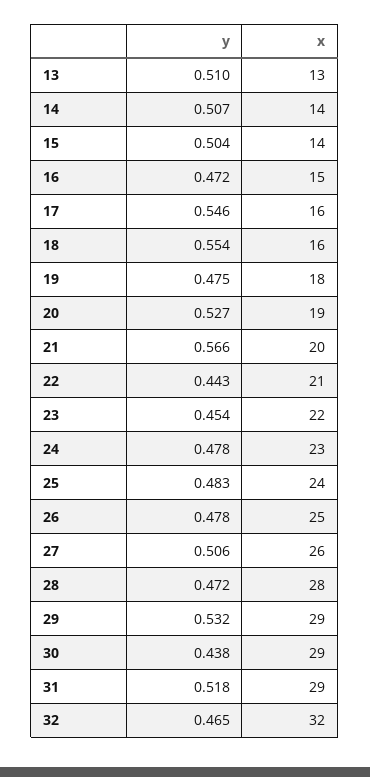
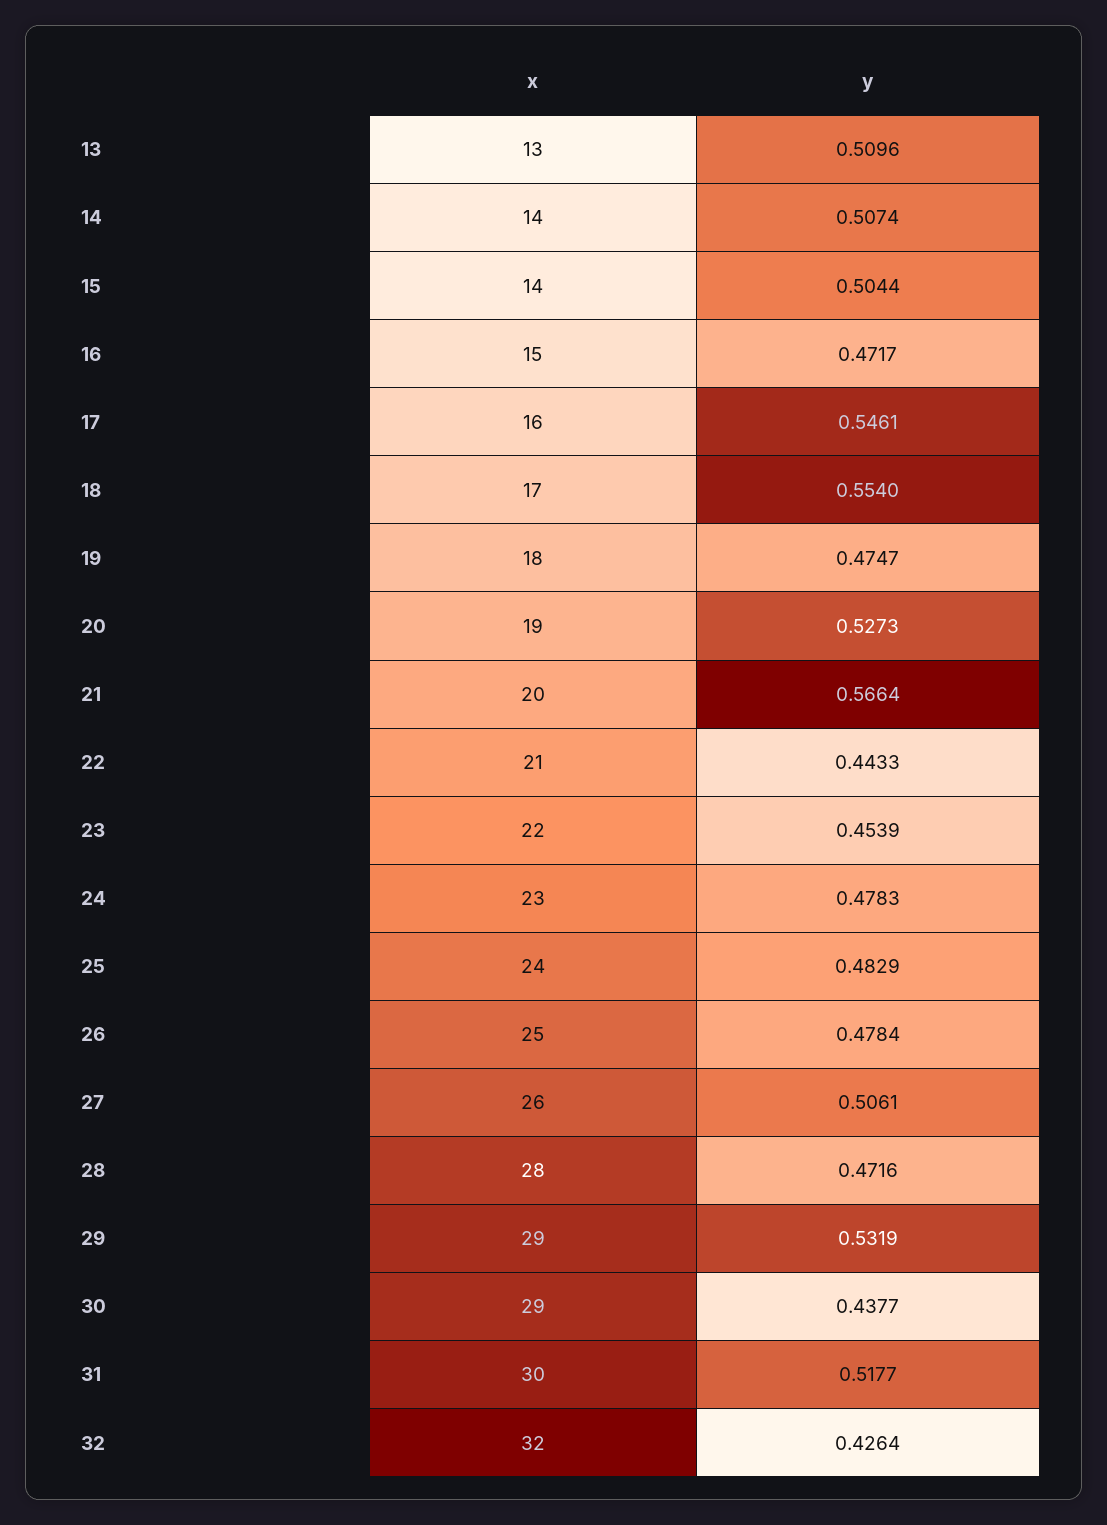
  {
    "y": {
      "13": 0.5096,
      "14": 0.5074,
      "15": 0.5044,
      "16": 0.4717,
      "17": 0.5461,
      "18": 0.554,
      "19": 0.4747,
      "20": 0.5273,
      "21": 0.5664,
      "22": 0.4433,
      "23": 0.4539,
      "24": 0.4783,
      "25": 0.4829,
      "26": 0.4784,
      "27": 0.5061,
      "28": 0.4716,
      "29": 0.5319,
      "30": 0.4377,
      "31": 0.5177,
-     "32": 0.465
+     "32": 0.4264
    },
    "x": {
      "13": 13,
      "14": 14,
      "15": 14,
      "16": 15,
      "17": 16,
-     "18": 16,
+     "18": 17,
      "19": 18,
      "20": 19,
      "21": 20,
      "22": 21,
      "23": 22,
      "24": 23,
      "25": 24,
      "26": 25,
      "27": 26,
      "28": 28,
      "29": 29,
      "30": 29,
-     "31": 29,
+     "31": 30,
      "32": 32
    }
  }

